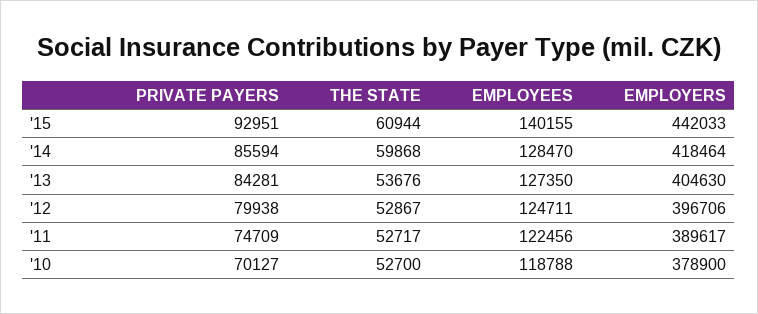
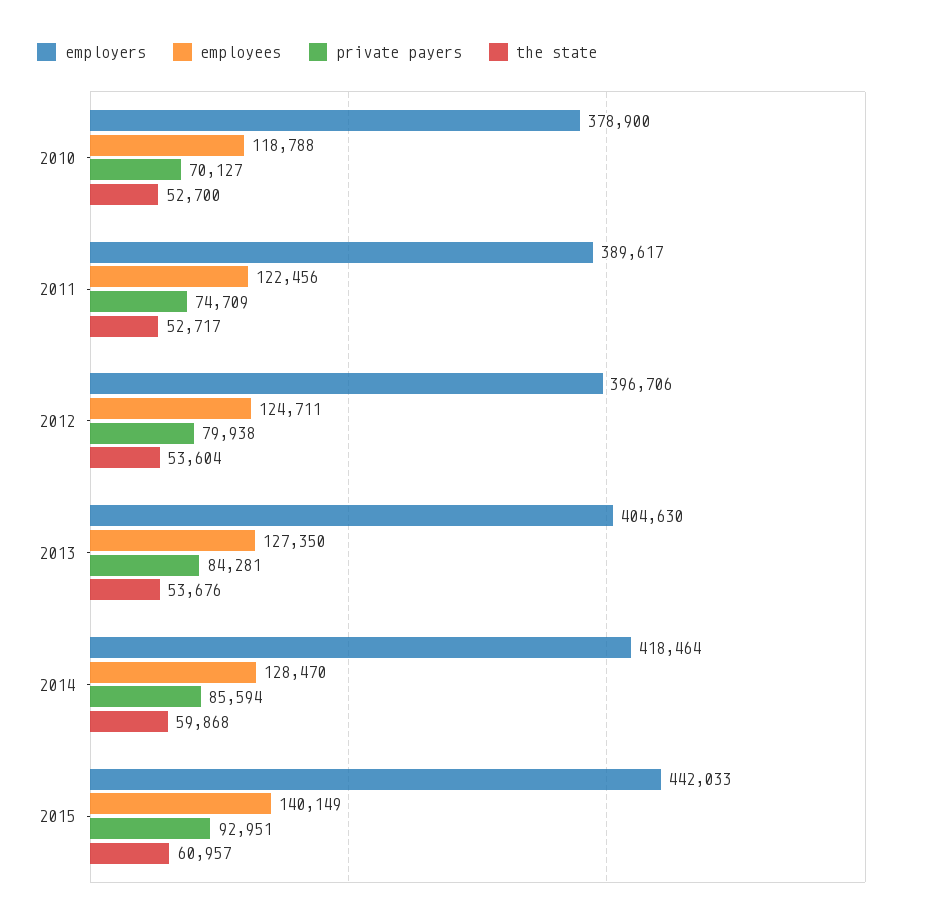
  {
    "PRIVATE PAYERS": {
      "'15": 92951,
      "'14": 85594,
      "'13": 84281,
      "'12": 79938,
      "'11": 74709,
      "'10": 70127
    },
    "THE STATE": {
-     "'15": 60944,
+     "'15": 60957,
      "'14": 59868,
      "'13": 53676,
-     "'12": 52867,
+     "'12": 53604,
      "'11": 52717,
      "'10": 52700
    },
    "EMPLOYEES": {
-     "'15": 140155,
+     "'15": 140149,
      "'14": 128470,
      "'13": 127350,
      "'12": 124711,
      "'11": 122456,
      "'10": 118788
    },
    "EMPLOYERS": {
      "'15": 442033,
      "'14": 418464,
      "'13": 404630,
      "'12": 396706,
      "'11": 389617,
      "'10": 378900
    }
  }

